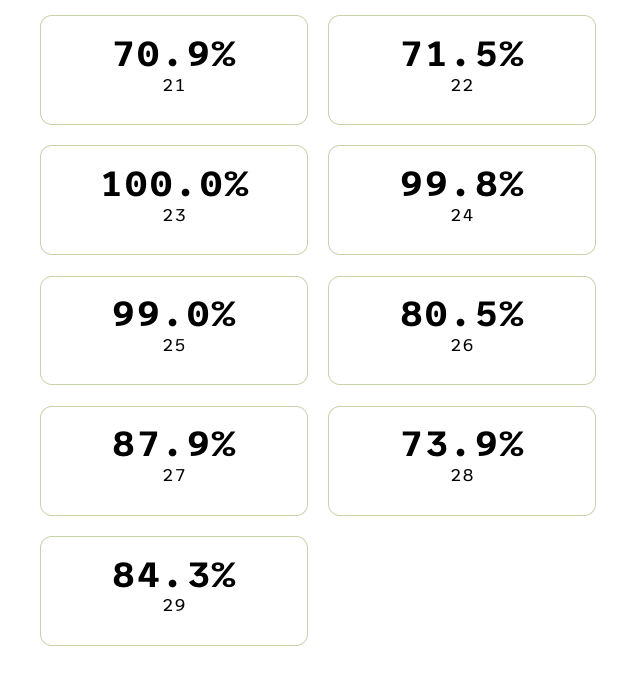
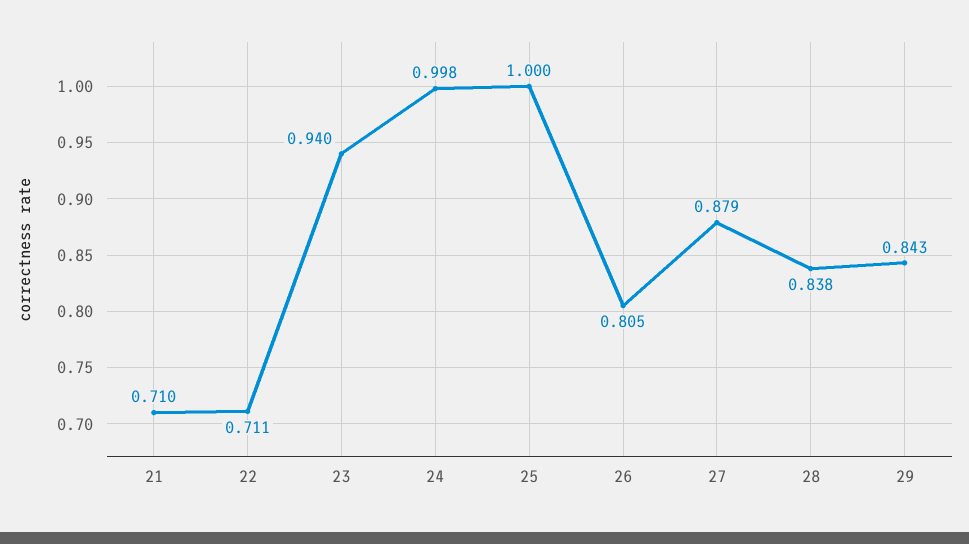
  {
-   "21": 0.709,
+   "21": 0.71,
-   "22": 0.715,
+   "22": 0.711,
-   "23": 1,
+   "23": 0.94,
    "24": 0.998,
-   "25": 0.99,
+   "25": 1,
    "26": 0.805,
    "27": 0.879,
-   "28": 0.739,
+   "28": 0.838,
    "29": 0.843
  }

